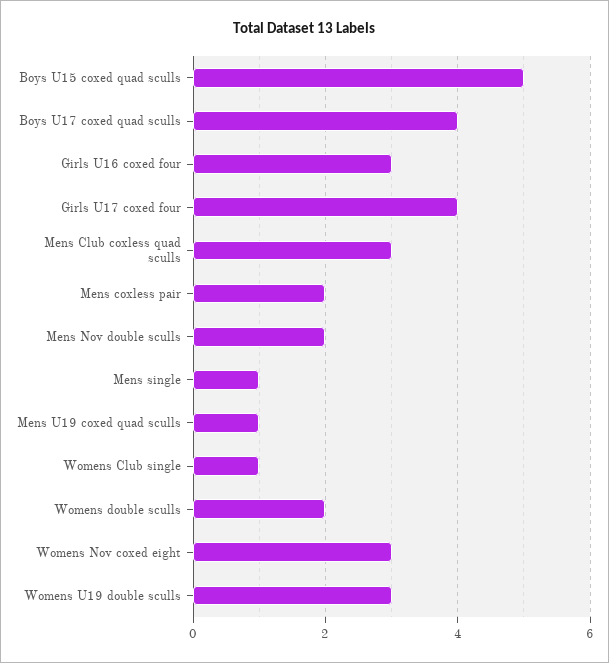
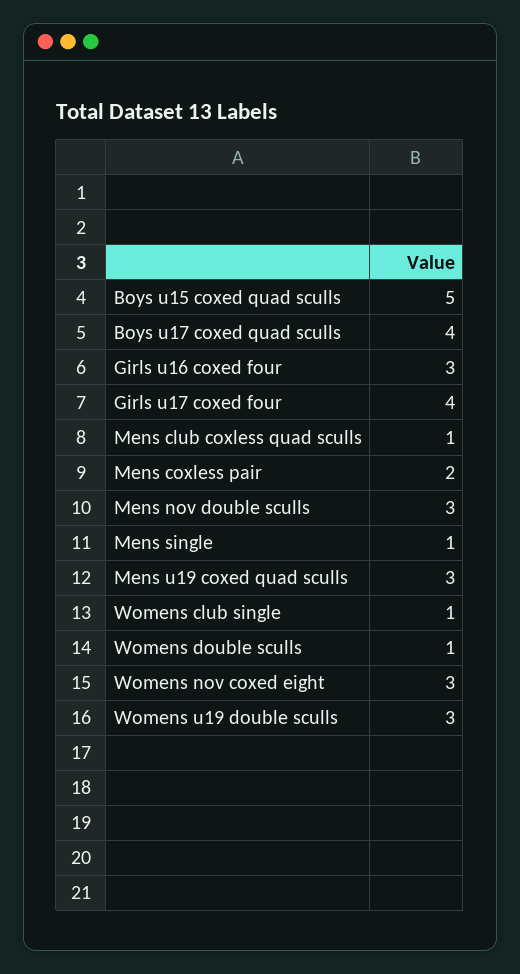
  {
    "Boys U15 coxed quad sculls": 5,
    "Boys U17 coxed quad sculls": 4,
    "Girls U16 coxed four": 3,
    "Girls U17 coxed four": 4,
-   "Mens Club coxless quad sculls": 3,
+   "Mens Club coxless quad sculls": 1,
    "Mens coxless pair": 2,
-   "Mens Nov double sculls": 2,
+   "Mens Nov double sculls": 3,
    "Mens single": 1,
-   "Mens U19 coxed quad sculls": 1,
+   "Mens U19 coxed quad sculls": 3,
    "Womens Club single": 1,
-   "Womens double sculls": 2,
+   "Womens double sculls": 1,
    "Womens Nov coxed eight": 3,
    "Womens U19 double sculls": 3
  }

